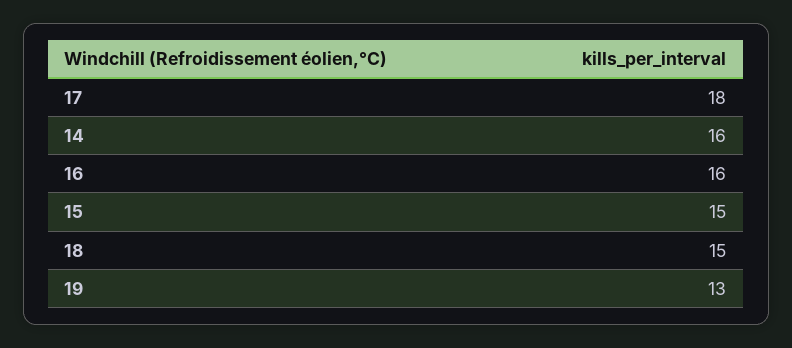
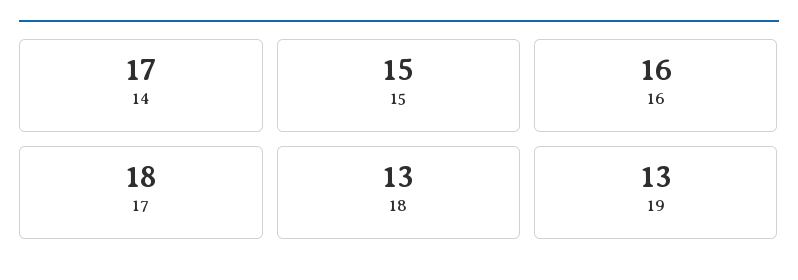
  {
    "17": 18,
-   "14": 16,
+   "14": 17,
    "16": 16,
    "15": 15,
-   "18": 15,
+   "18": 13,
    "19": 13
  }

